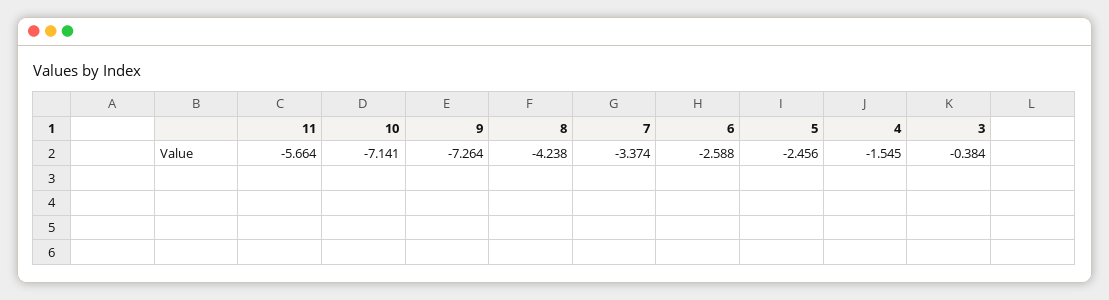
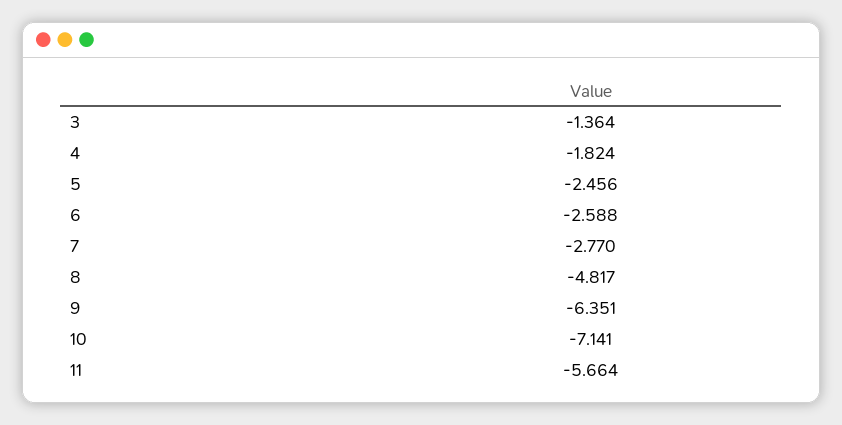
  {
    "11": -5.664,
    "10": -7.141,
-   "9": -7.264,
+   "9": -6.351,
-   "8": -4.238,
+   "8": -4.817,
-   "7": -3.374,
+   "7": -2.77,
    "6": -2.588,
    "5": -2.456,
-   "4": -1.545,
+   "4": -1.824,
-   "3": -0.384
+   "3": -1.364
  }

